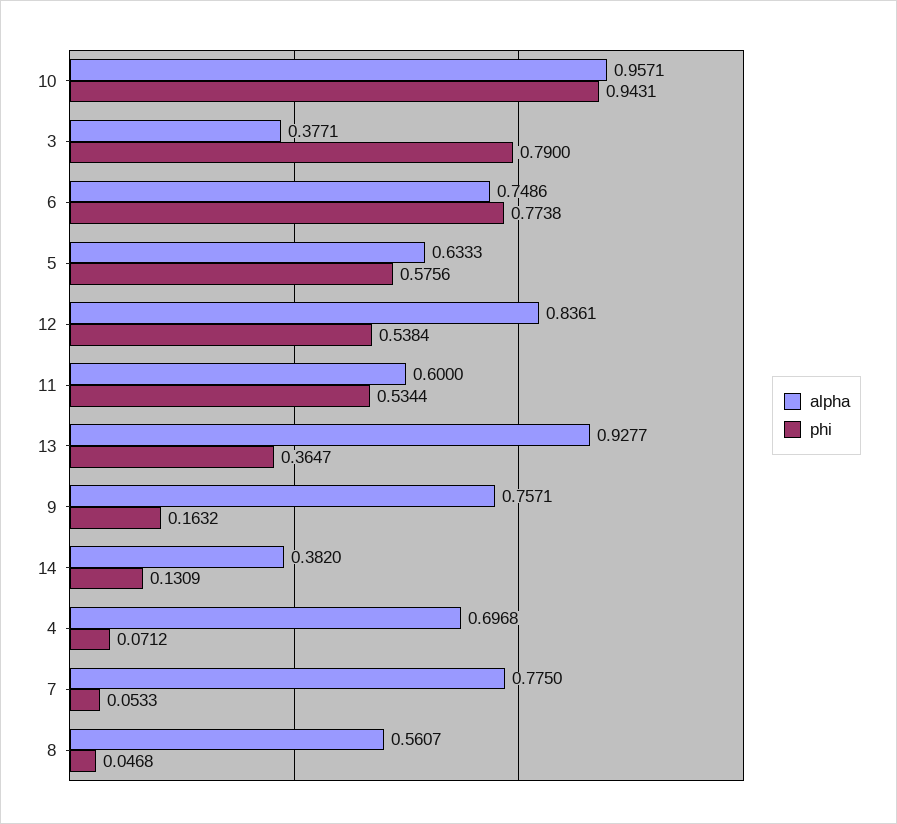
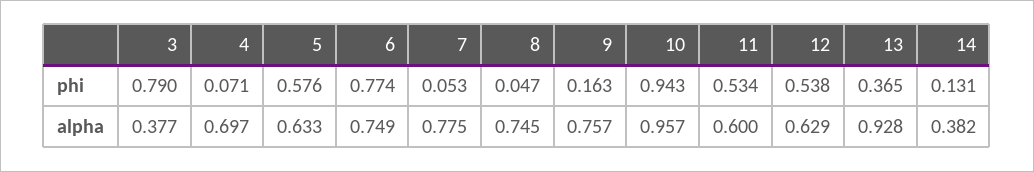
  {
    "alpha": {
      "10": 0.9571,
      "3": 0.3771,
      "6": 0.7486,
      "5": 0.6333,
-     "12": 0.8361,
+     "12": 0.629,
      "11": 0.6,
      "13": 0.9277,
      "9": 0.7571,
      "14": 0.382,
      "4": 0.6968,
      "7": 0.775,
-     "8": 0.5607
+     "8": 0.745
    },
    "phi": {
      "10": 0.9431,
      "3": 0.79,
      "6": 0.7738,
      "5": 0.5756,
      "12": 0.5384,
      "11": 0.5344,
      "13": 0.3647,
      "9": 0.1632,
      "14": 0.1309,
      "4": 0.0712,
      "7": 0.0533,
      "8": 0.0468
    }
  }

